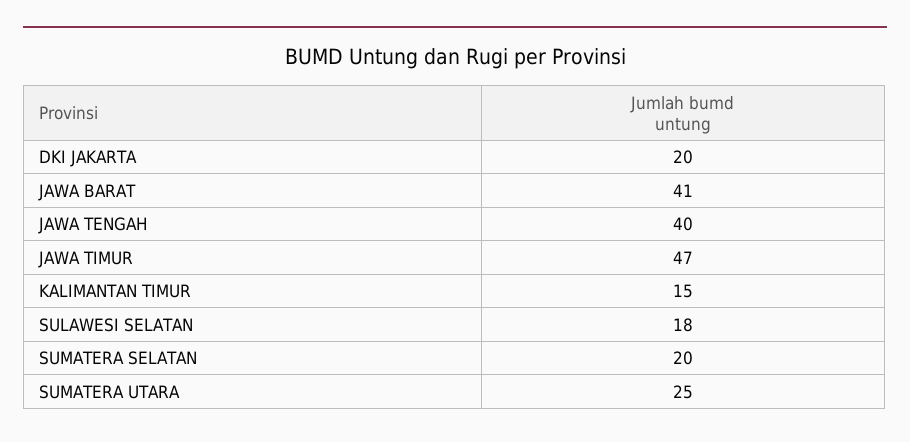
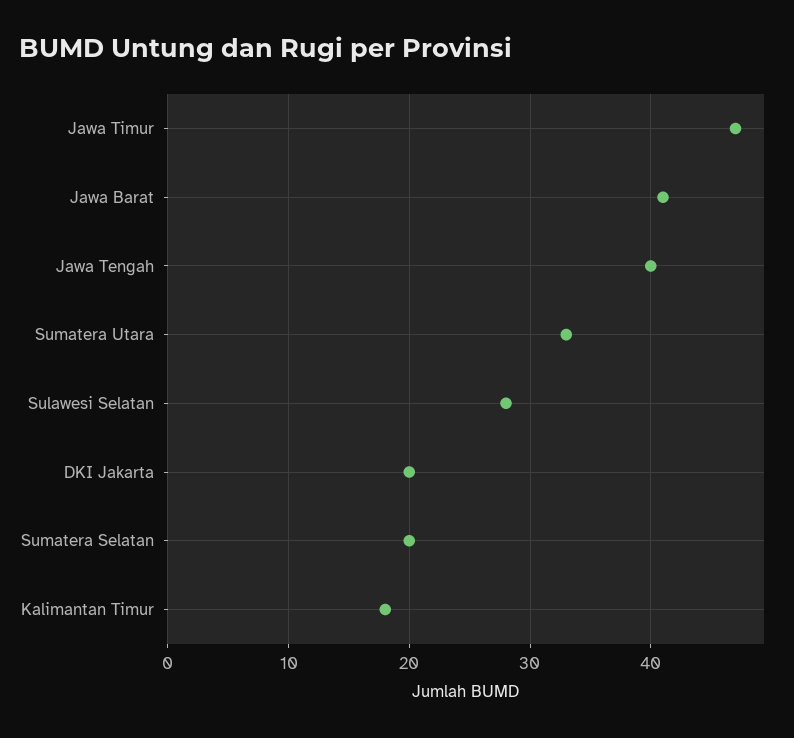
  {
    "DKI JAKARTA": 20,
    "JAWA BARAT": 41,
    "JAWA TENGAH": 40,
    "JAWA TIMUR": 47,
-   "KALIMANTAN TIMUR": 15,
+   "KALIMANTAN TIMUR": 18,
-   "SULAWESI SELATAN": 18,
+   "SULAWESI SELATAN": 28,
    "SUMATERA SELATAN": 20,
-   "SUMATERA UTARA": 25
+   "SUMATERA UTARA": 33
  }

